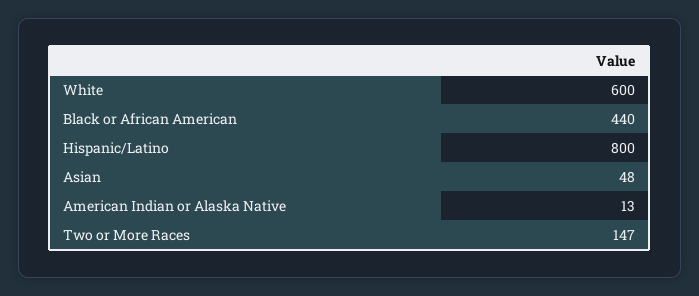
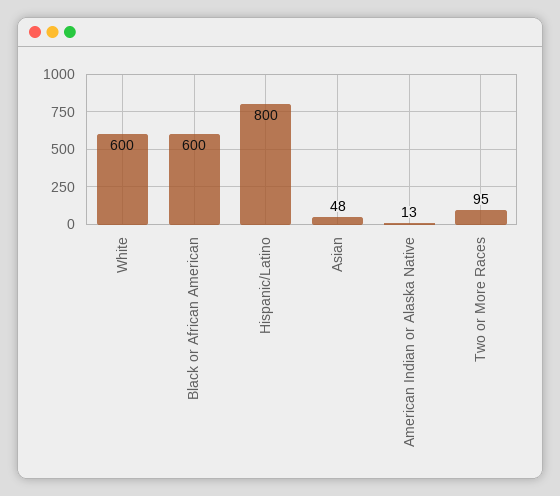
  {
    "White": 600,
-   "Black or African American": 440,
+   "Black or African American": 600,
    "Hispanic/Latino": 800,
    "Asian": 48,
    "American Indian or Alaska Native": 13,
-   "Two or More Races": 147
+   "Two or More Races": 95
  }

